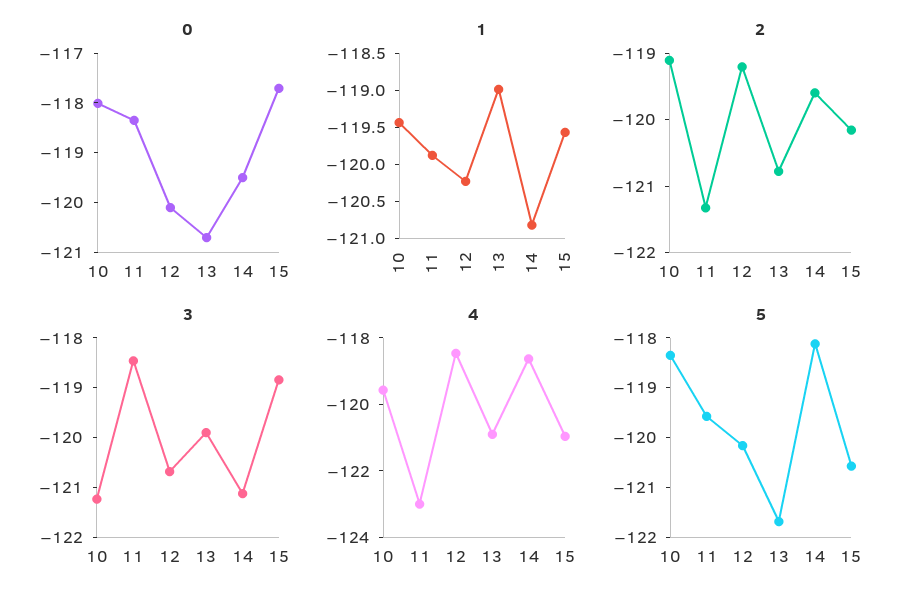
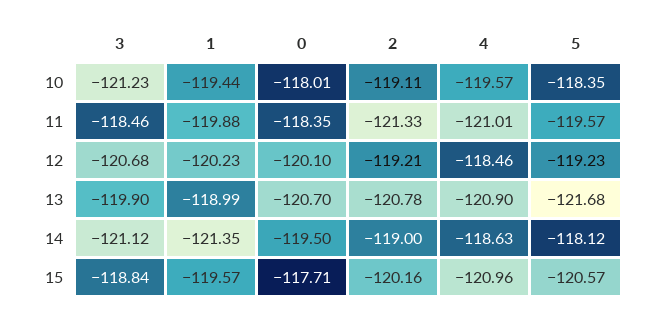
  {
    "0": {
      "10": -118.01,
      "11": -118.35,
      "12": -120.1,
      "13": -120.7,
      "14": -119.5,
      "15": -117.71
    },
    "1": {
      "10": -119.44,
      "11": -119.88,
      "12": -120.23,
      "13": -118.99,
-     "14": -120.75,
+     "14": -121.35,
      "15": -119.57
    },
    "2": {
      "10": -119.11,
      "11": -121.33,
      "12": -119.21,
      "13": -120.78,
-     "14": -119.6,
+     "14": -119,
      "15": -120.16
    },
    "3": {
      "10": -121.23,
      "11": -118.46,
      "12": -120.68,
      "13": -119.9,
      "14": -121.12,
      "15": -118.84
    },
    "4": {
      "10": -119.57,
-     "11": -123,
+     "11": -121.01,
      "12": -118.46,
      "13": -120.9,
      "14": -118.63,
      "15": -120.96
    },
    "5": {
      "10": -118.35,
      "11": -119.57,
-     "12": -120.2,
+     "12": -119.23,
      "13": -121.68,
      "14": -118.12,
      "15": -120.57
    }
  }

